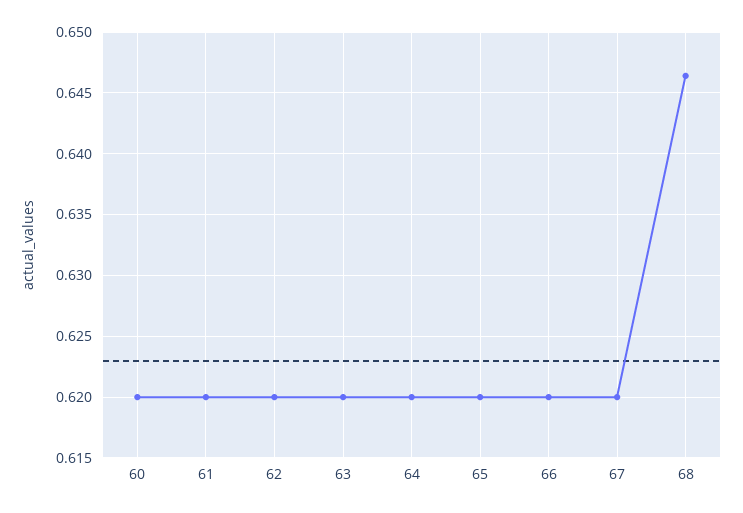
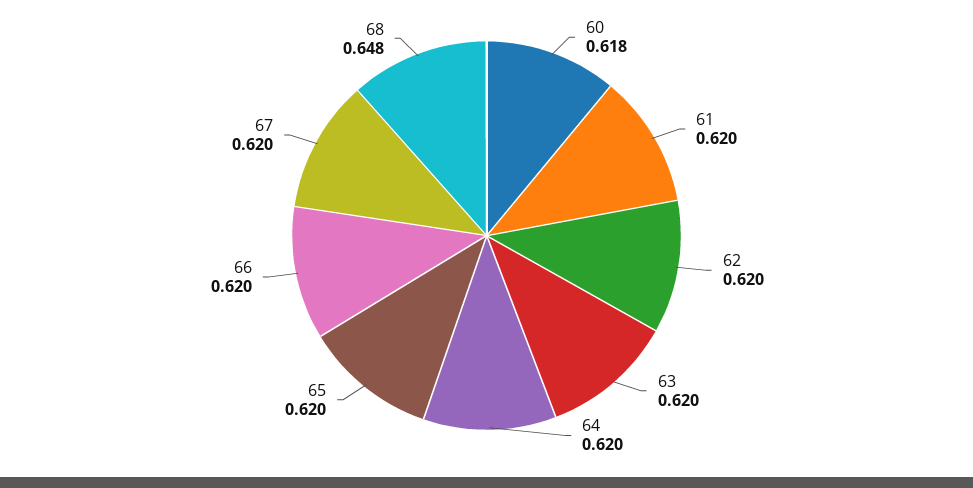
  {
-   "60": 0.62,
+   "60": 0.618,
    "61": 0.62,
    "62": 0.62,
    "63": 0.62,
    "64": 0.62,
    "65": 0.62,
    "66": 0.62,
    "67": 0.62,
-   "68": 0.6465
+   "68": 0.648
  }

